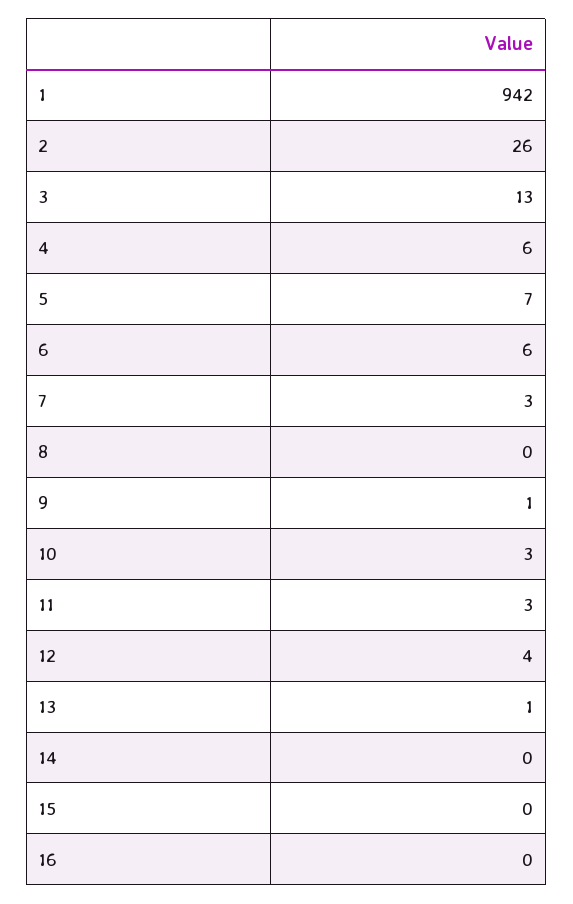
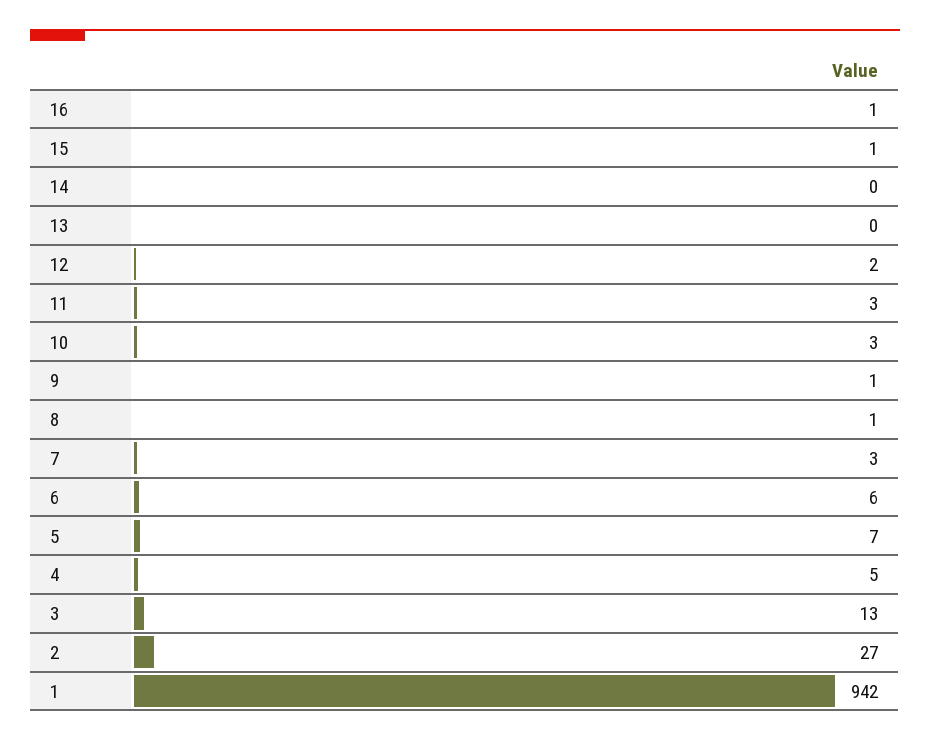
  {
    "1": 942,
-   "2": 26,
+   "2": 27,
    "3": 13,
-   "4": 6,
+   "4": 5,
    "5": 7,
    "6": 6,
    "7": 3,
-   "8": 0,
+   "8": 1,
    "9": 1,
    "10": 3,
    "11": 3,
-   "12": 4,
+   "12": 2,
-   "13": 1,
+   "13": 0,
    "14": 0,
-   "15": 0,
+   "15": 1,
-   "16": 0
+   "16": 1
  }

